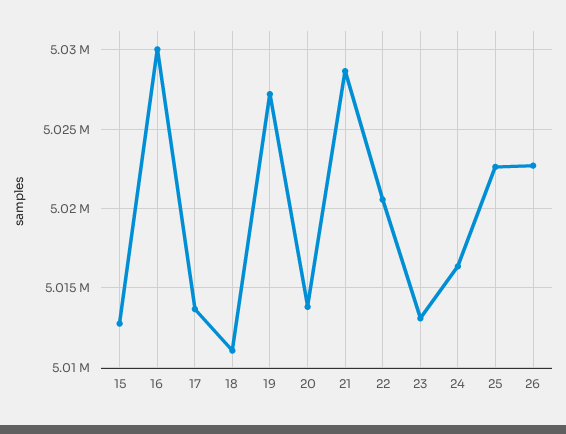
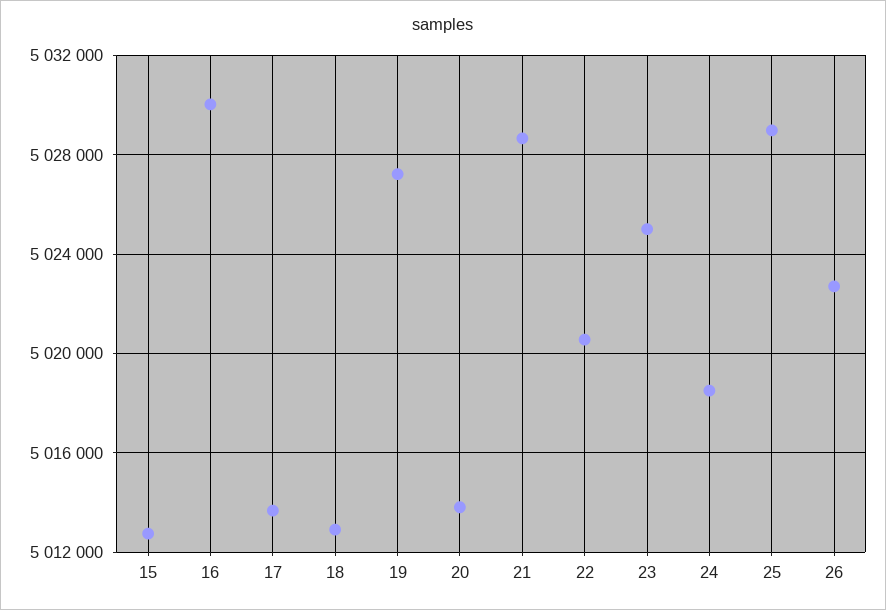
  {
    "15": 5013000,
    "16": 5030000,
    "17": 5013500,
-   "18": 5011000,
+   "18": 5013000,
    "19": 5027000,
    "20": 5014000,
    "21": 5028500,
    "22": 5020500,
-   "23": 5013000,
+   "23": 5025000,
-   "24": 5016500,
+   "24": 5018500,
-   "25": 5022500,
+   "25": 5029000,
    "26": 5022500
  }

